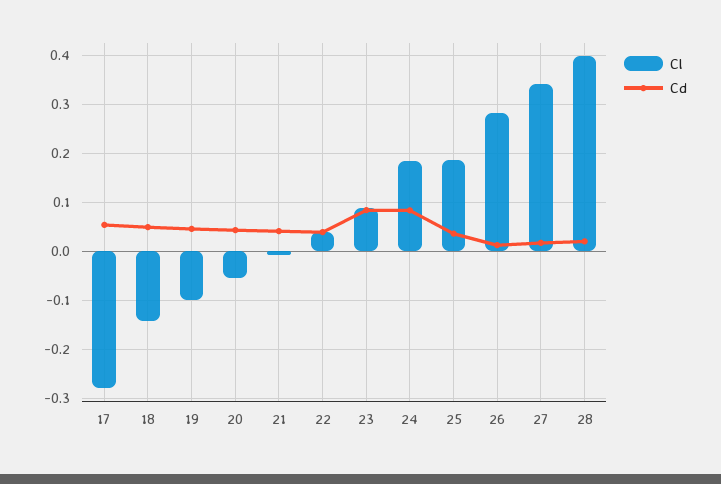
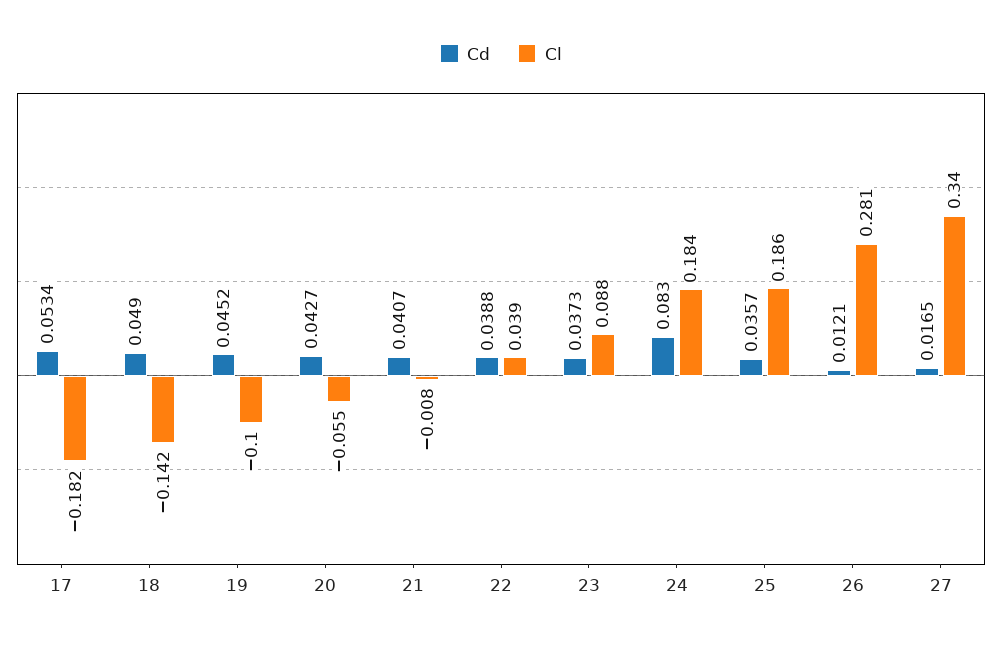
  {
    "Cl": {
-     "17": -0.28,
+     "17": -0.182,
      "18": -0.142,
      "19": -0.1,
      "20": -0.055,
      "21": -0.008,
      "22": 0.039,
      "23": 0.088,
      "24": 0.184,
      "25": 0.186,
      "26": 0.281,
-     "27": 0.34,
+     "27": 0.34
-     "28": 0.4
    },
    "Cd": {
      "17": 0.0534,
      "18": 0.049,
      "19": 0.0452,
      "20": 0.0427,
      "21": 0.0407,
      "22": 0.0388,
-     "23": 0.08,
+     "23": 0.0373,
      "24": 0.083,
      "25": 0.0357,
      "26": 0.0121,
-     "27": 0.0165,
+     "27": 0.0165
-     "28": 0.02
    }
  }

